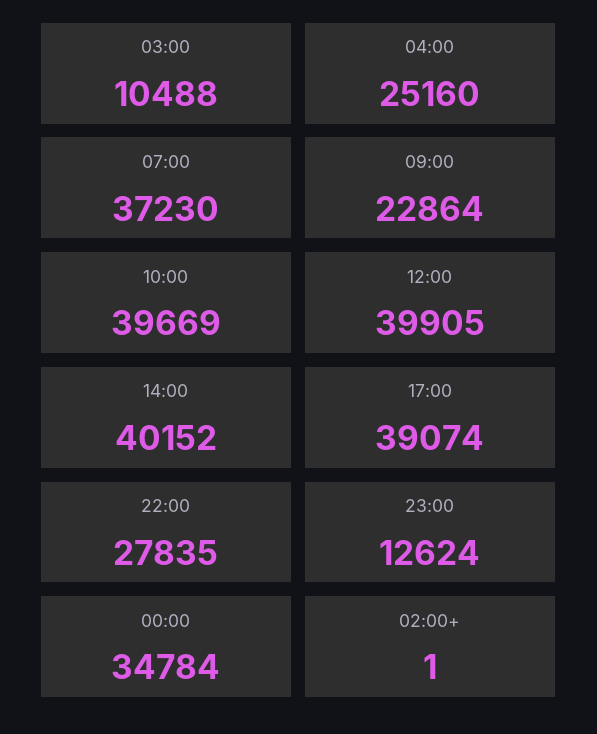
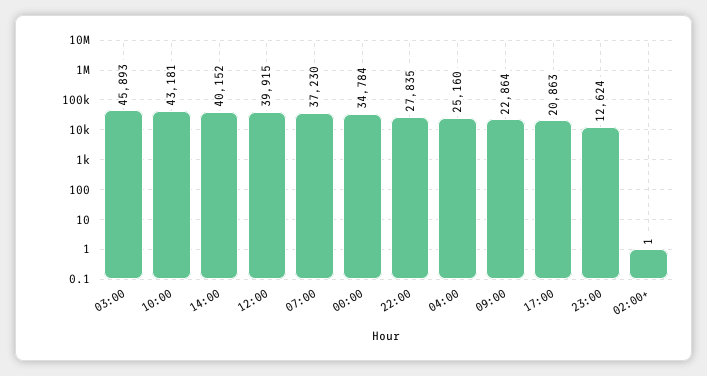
  {
-   "03:00": 10488,
+   "03:00": 45893,
    "04:00": 25160,
    "07:00": 37230,
    "09:00": 22864,
-   "10:00": 39669,
+   "10:00": 43181,
-   "12:00": 39905,
+   "12:00": 39915,
    "14:00": 40152,
-   "17:00": 39074,
+   "17:00": 20863,
    "22:00": 27835,
    "23:00": 12624,
    "00:00": 34784,
    "02:00+": 1
  }

